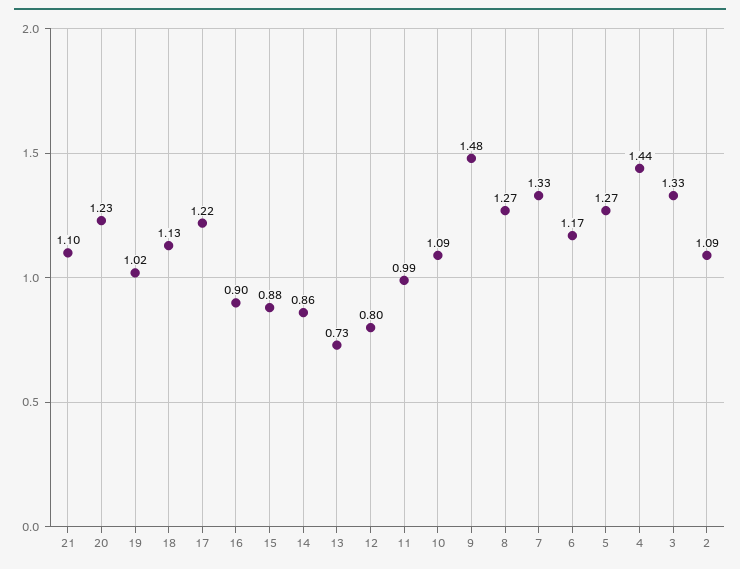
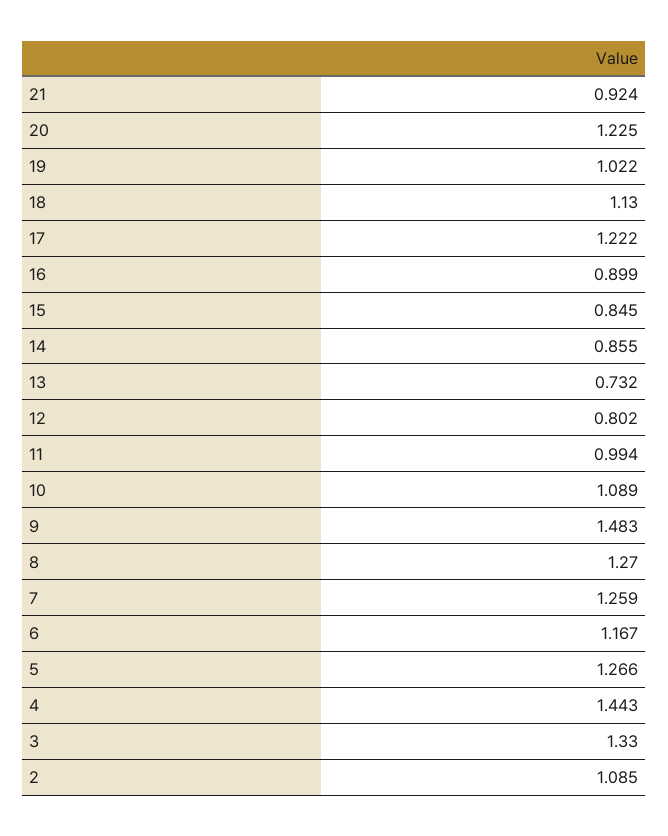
  {
-   "21": 1.1,
+   "21": 0.924,
    "20": 1.225,
    "19": 1.022,
    "18": 1.13,
    "17": 1.222,
    "16": 0.899,
-   "15": 0.88,
+   "15": 0.845,
    "14": 0.855,
    "13": 0.732,
    "12": 0.802,
    "11": 0.994,
    "10": 1.089,
    "9": 1.483,
    "8": 1.27,
-   "7": 1.33,
+   "7": 1.259,
    "6": 1.167,
    "5": 1.266,
    "4": 1.443,
    "3": 1.33,
    "2": 1.085
  }

